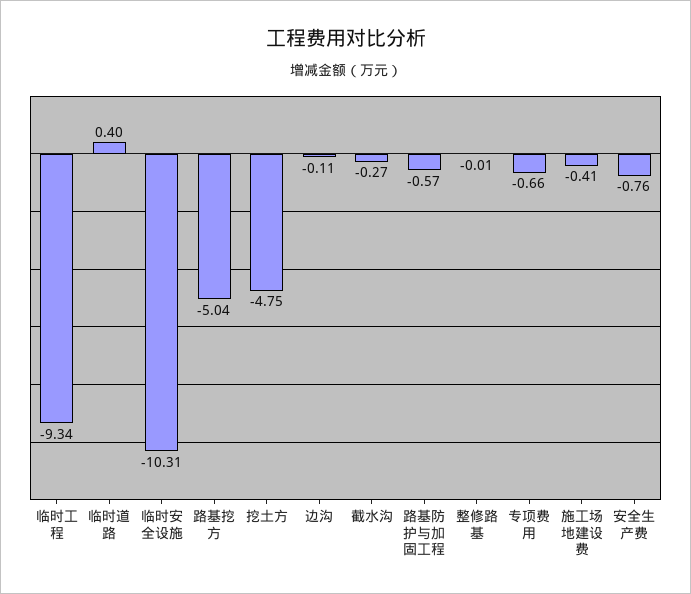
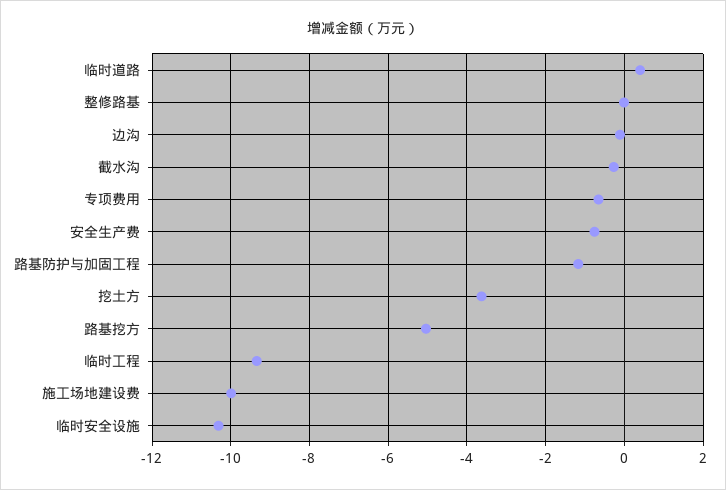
  {
    "临时工程": -9.34,
    "临时道路": 0.4,
    "临时安全设施": -10.31,
    "路基挖方": -5.04,
-   "挖土方": -4.75,
+   "挖土方": -3.6,
    "边沟": -0.11,
    "截水沟": -0.27,
-   "路基防护与加固工程": -0.57,
+   "路基防护与加固工程": -1.2,
    "整修路基": -0.01,
    "专项费用": -0.66,
-   "施工场地建设费": -0.41,
+   "施工场地建设费": -10,
    "安全生产费": -0.76
  }

